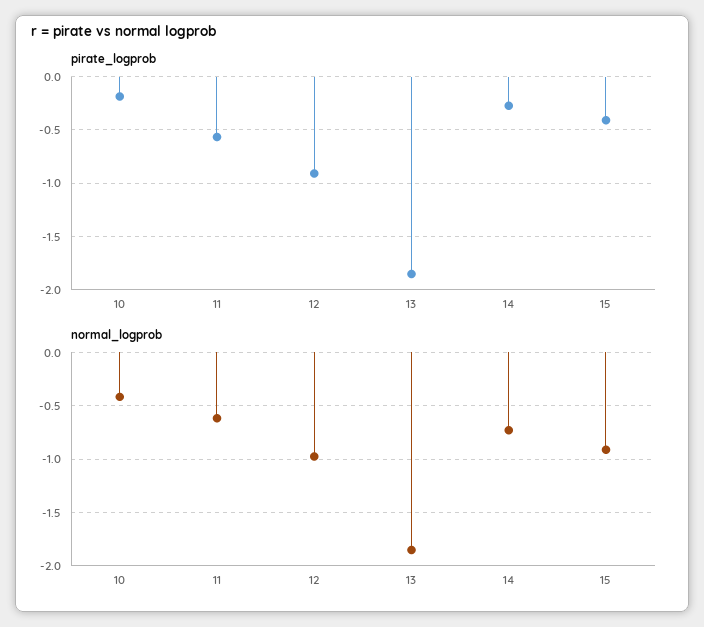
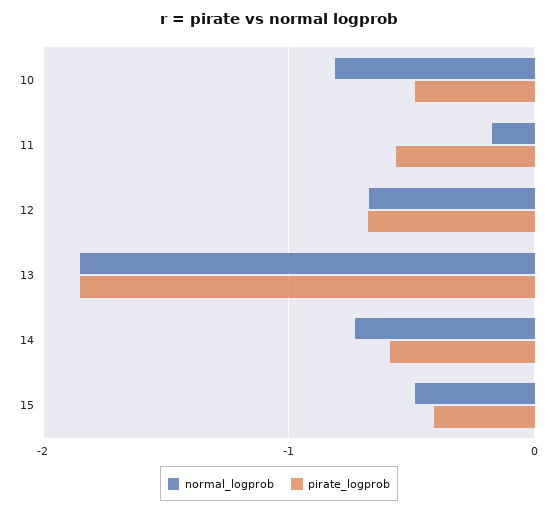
  {
    "pirate_logprob": {
-     "10": -0.2,
+     "10": -0.5,
      "11": -0.6,
-     "12": -0.9,
+     "12": -0.7,
      "13": -1.9,
-     "14": -0.3,
+     "14": -0.6,
      "15": -0.4
    },
    "normal_logprob": {
-     "10": -0.4,
+     "10": -0.8,
-     "11": -0.6,
+     "11": -0.2,
-     "12": -1,
+     "12": -0.7,
      "13": -1.9,
      "14": -0.7,
-     "15": -0.9
+     "15": -0.5
    }
  }

